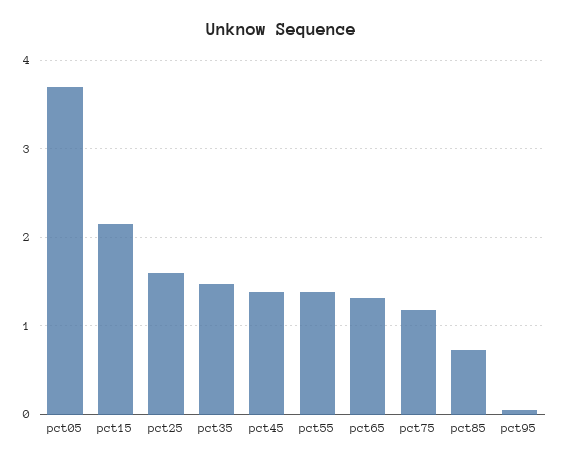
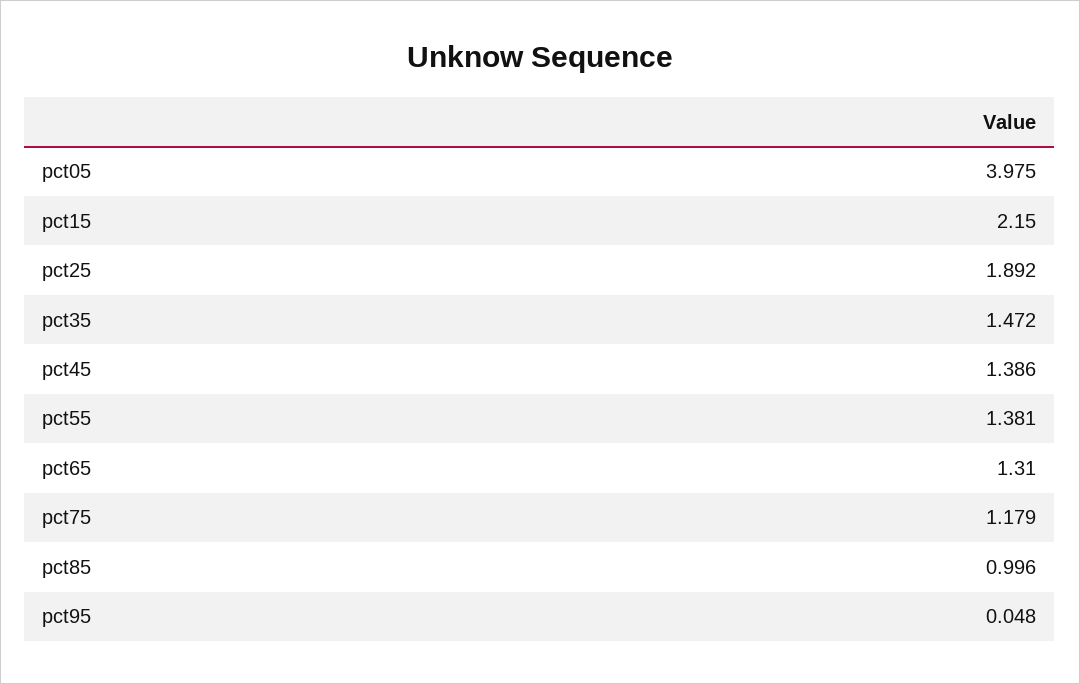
  {
-   "pct05": 3.7,
+   "pct05": 3.975,
    "pct15": 2.15,
-   "pct25": 1.6,
+   "pct25": 1.892,
    "pct35": 1.472,
    "pct45": 1.386,
    "pct55": 1.381,
    "pct65": 1.31,
    "pct75": 1.179,
-   "pct85": 0.7,
+   "pct85": 0.996,
    "pct95": 0.048
  }

